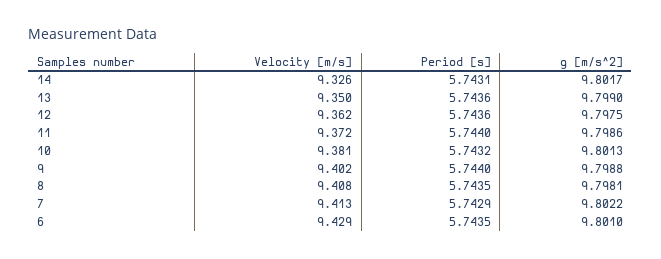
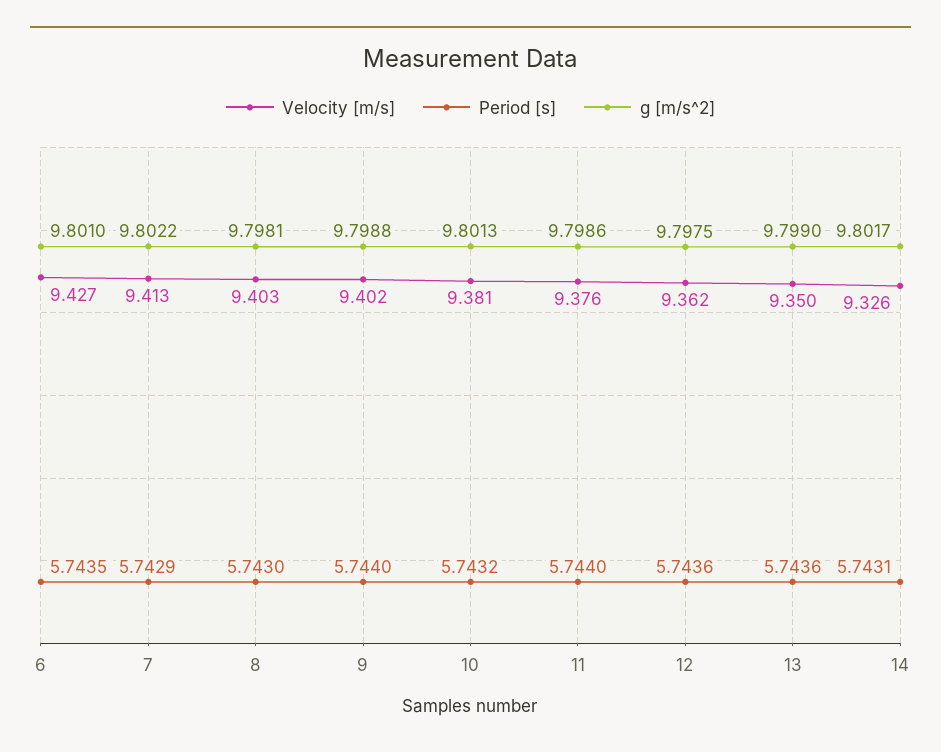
  {
    "Velocity [m/s]": {
      "14": 9.326,
      "13": 9.35,
      "12": 9.362,
-     "11": 9.372,
+     "11": 9.376,
      "10": 9.381,
      "9": 9.402,
-     "8": 9.408,
+     "8": 9.403,
      "7": 9.413,
-     "6": 9.429
+     "6": 9.427
    },
    "Period [s]": {
      "14": 5.7431,
      "13": 5.7436,
      "12": 5.7436,
      "11": 5.744,
      "10": 5.7432,
      "9": 5.744,
-     "8": 5.7435,
+     "8": 5.743,
      "7": 5.7429,
      "6": 5.7435
    },
    "g [m/s^2]": {
      "14": 9.8017,
      "13": 9.799,
      "12": 9.7975,
      "11": 9.7986,
      "10": 9.8013,
      "9": 9.7988,
      "8": 9.7981,
      "7": 9.8022,
      "6": 9.801
    }
  }

